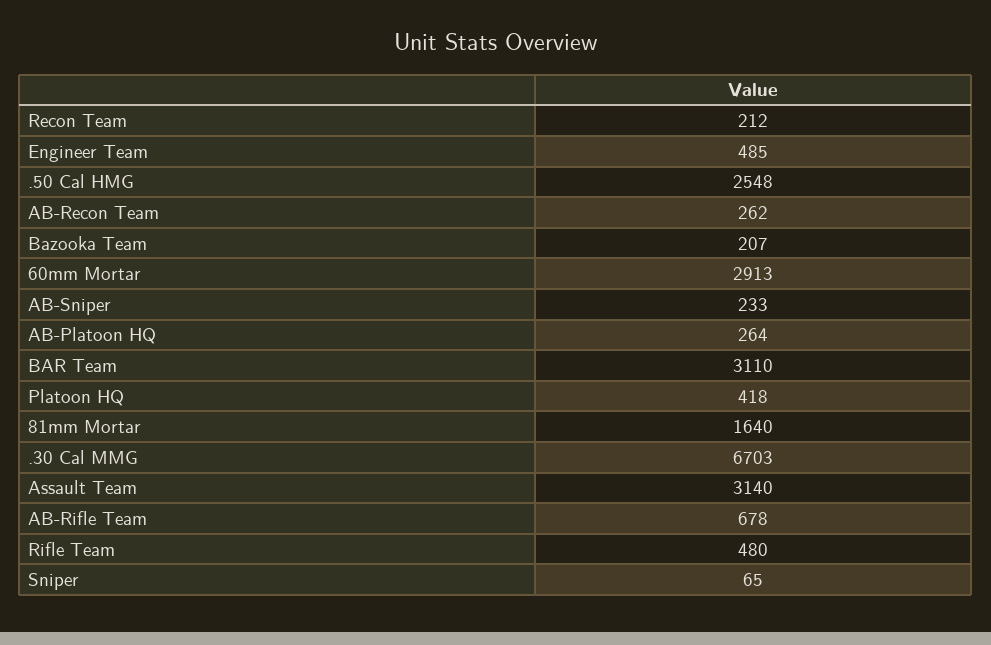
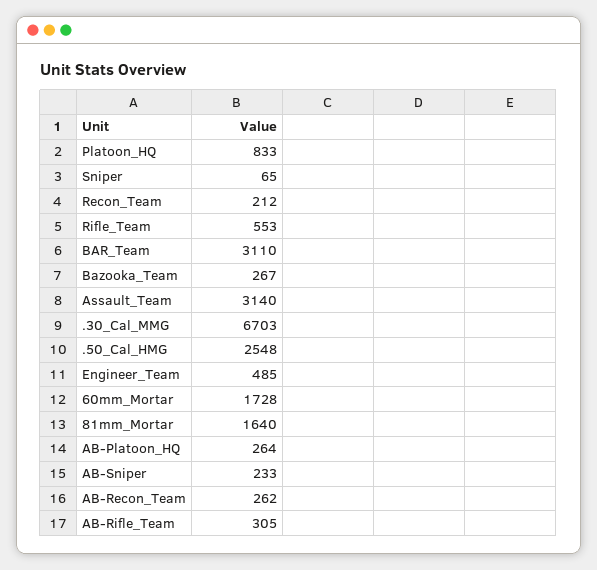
  {
    "Recon Team": 212,
    "Engineer Team": 485,
    ".50 Cal HMG": 2548,
    "AB-Recon Team": 262,
-   "Bazooka Team": 207,
+   "Bazooka Team": 267,
-   "60mm Mortar": 2913,
+   "60mm Mortar": 1728,
    "AB-Sniper": 233,
    "AB-Platoon HQ": 264,
    "BAR Team": 3110,
-   "Platoon HQ": 418,
+   "Platoon HQ": 833,
    "81mm Mortar": 1640,
    ".30 Cal MMG": 6703,
    "Assault Team": 3140,
-   "AB-Rifle Team": 678,
+   "AB-Rifle Team": 305,
-   "Rifle Team": 480,
+   "Rifle Team": 553,
    "Sniper": 65
  }

